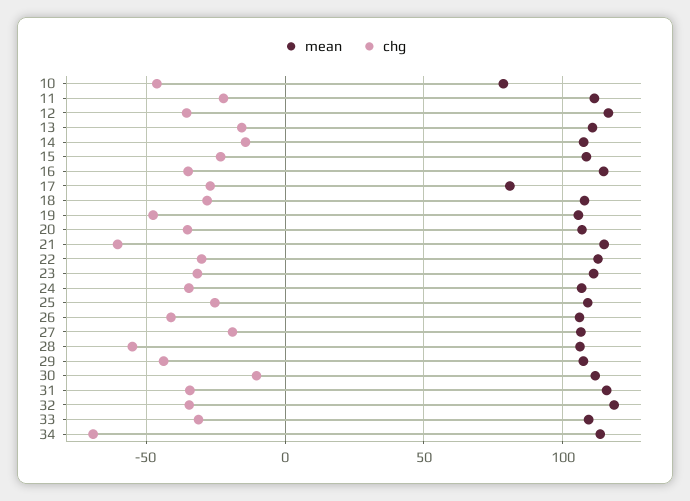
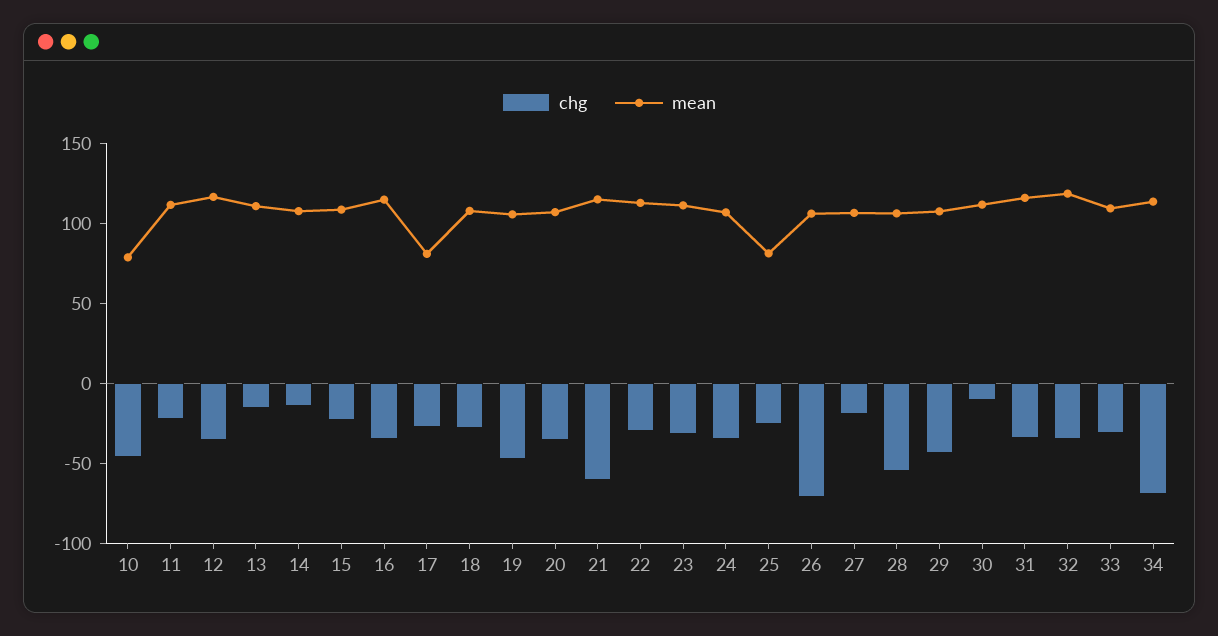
  {
    "mean": {
      "10": 80,
      "11": 110,
      "12": 115,
      "13": 110,
      "14": 110,
      "15": 110,
      "16": 115,
      "17": 80,
      "18": 110,
      "19": 105,
      "20": 105,
      "21": 115,
      "22": 115,
      "23": 110,
      "24": 105,
-     "25": 110,
+     "25": 80,
      "26": 105,
      "27": 105,
      "28": 105,
      "29": 110,
      "30": 110,
      "31": 115,
      "32": 120,
      "33": 110,
      "34": 115
    },
    "chg": {
      "10": -45,
      "11": -20,
      "12": -35,
      "13": -15,
      "14": -15,
      "15": -25,
      "16": -35,
      "17": -25,
      "18": -30,
      "19": -50,
      "20": -35,
      "21": -60,
      "22": -30,
      "23": -30,
      "24": -35,
      "25": -25,
-     "26": -40,
+     "26": -70,
      "27": -20,
      "28": -55,
      "29": -45,
      "30": -10,
      "31": -35,
      "32": -35,
      "33": -30,
      "34": -70
    }
  }

